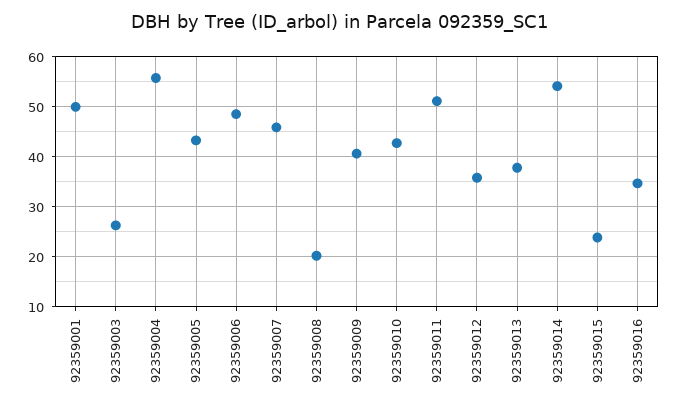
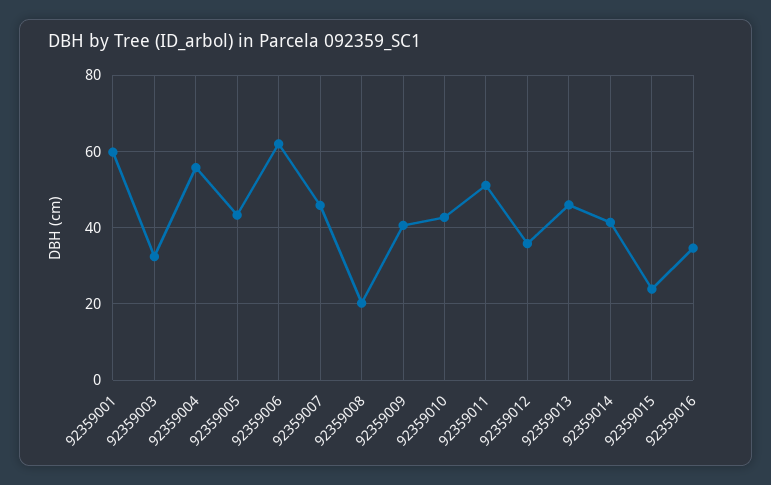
  {
-   "92359001": 50,
+   "92359001": 60,
-   "92359003": 26,
+   "92359003": 32,
    "92359004": 56,
    "92359005": 44,
-   "92359006": 48,
+   "92359006": 62,
    "92359007": 46,
    "92359008": 20,
    "92359009": 40,
    "92359010": 42,
    "92359011": 52,
    "92359012": 36,
-   "92359013": 38,
+   "92359013": 46,
-   "92359014": 54,
+   "92359014": 42,
    "92359015": 24,
    "92359016": 34
  }

